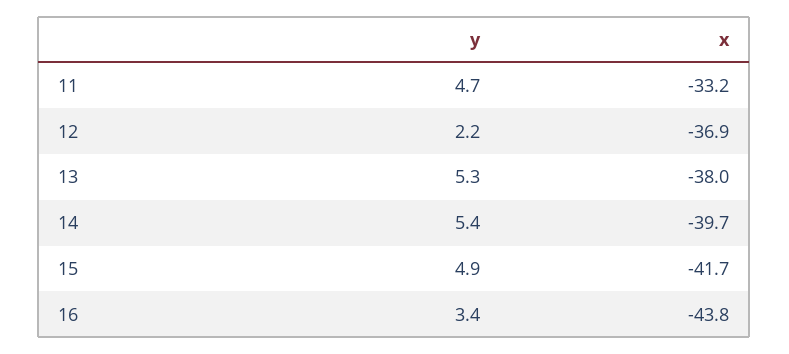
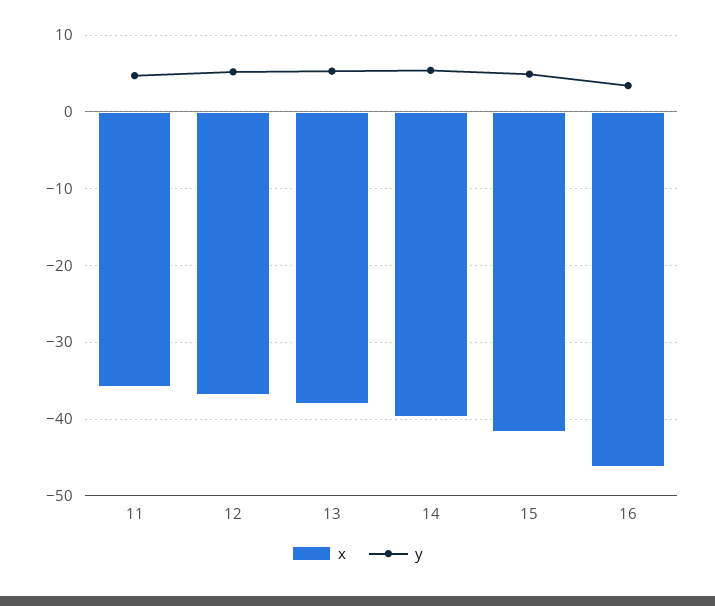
  {
    "y": {
      "11": 4.7,
-     "12": 2.2,
+     "12": 5,
      "13": 5.3,
      "14": 5.4,
      "15": 4.9,
      "16": 3.4
    },
    "x": {
-     "11": -33.2,
+     "11": -36,
      "12": -36.9,
      "13": -38,
      "14": -39.7,
      "15": -41.7,
-     "16": -43.8
+     "16": -46
    }
  }

